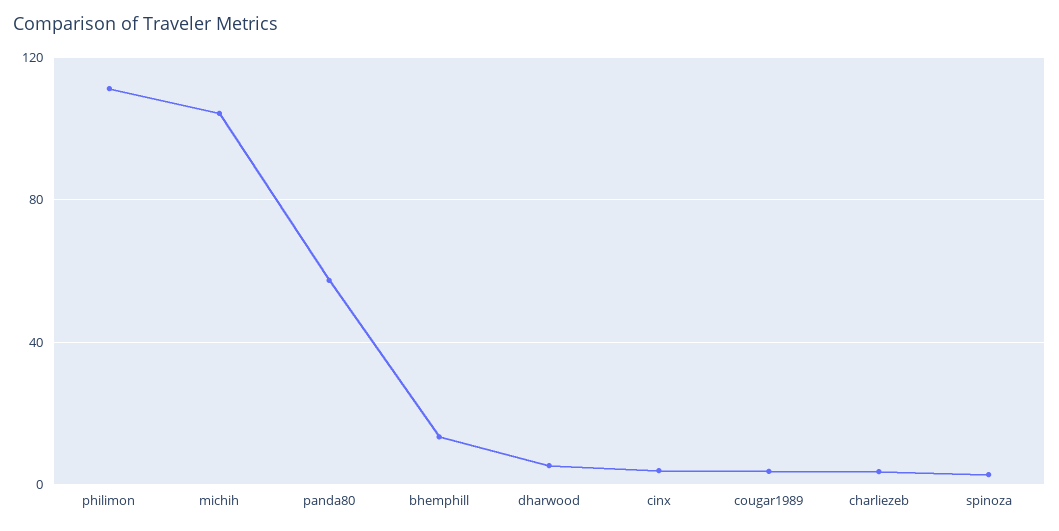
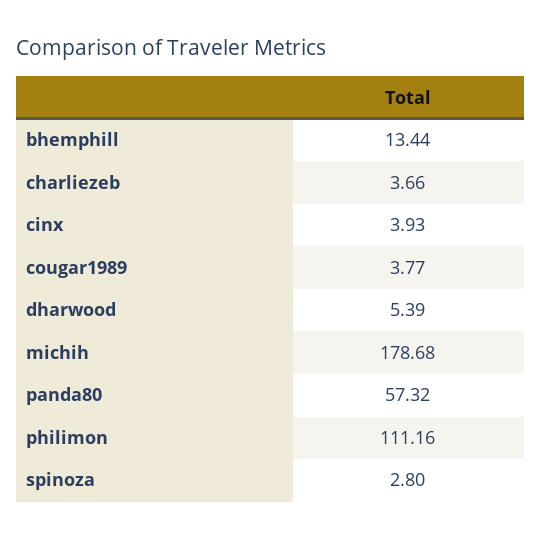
  {
    "philimon": 111.16,
-   "michih": 105,
+   "michih": 178.68,
    "panda80": 57.32,
    "bhemphill": 13.44,
    "dharwood": 5.39,
    "cinx": 3.93,
    "cougar1989": 3.77,
    "charliezeb": 3.66,
    "spinoza": 2.8
  }

